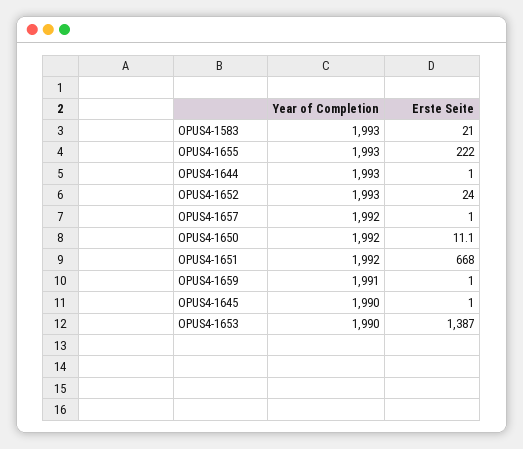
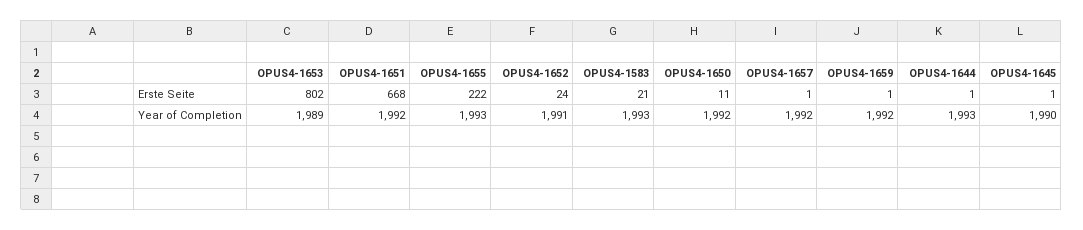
  {
    "Year of Completion": {
      "OPUS4-1583": 1993,
      "OPUS4-1655": 1993,
      "OPUS4-1644": 1993,
-     "OPUS4-1652": 1993,
+     "OPUS4-1652": 1991,
      "OPUS4-1657": 1992,
      "OPUS4-1650": 1992,
      "OPUS4-1651": 1992,
-     "OPUS4-1659": 1991,
+     "OPUS4-1659": 1992,
      "OPUS4-1645": 1990,
-     "OPUS4-1653": 1990
+     "OPUS4-1653": 1989
    },
    "Erste Seite": {
      "OPUS4-1583": 21,
      "OPUS4-1655": 222,
      "OPUS4-1644": 1,
      "OPUS4-1652": 24,
      "OPUS4-1657": 1,
      "OPUS4-1650": 11.1,
      "OPUS4-1651": 668,
      "OPUS4-1659": 1,
      "OPUS4-1645": 1,
-     "OPUS4-1653": 1387
+     "OPUS4-1653": 802
    }
  }

